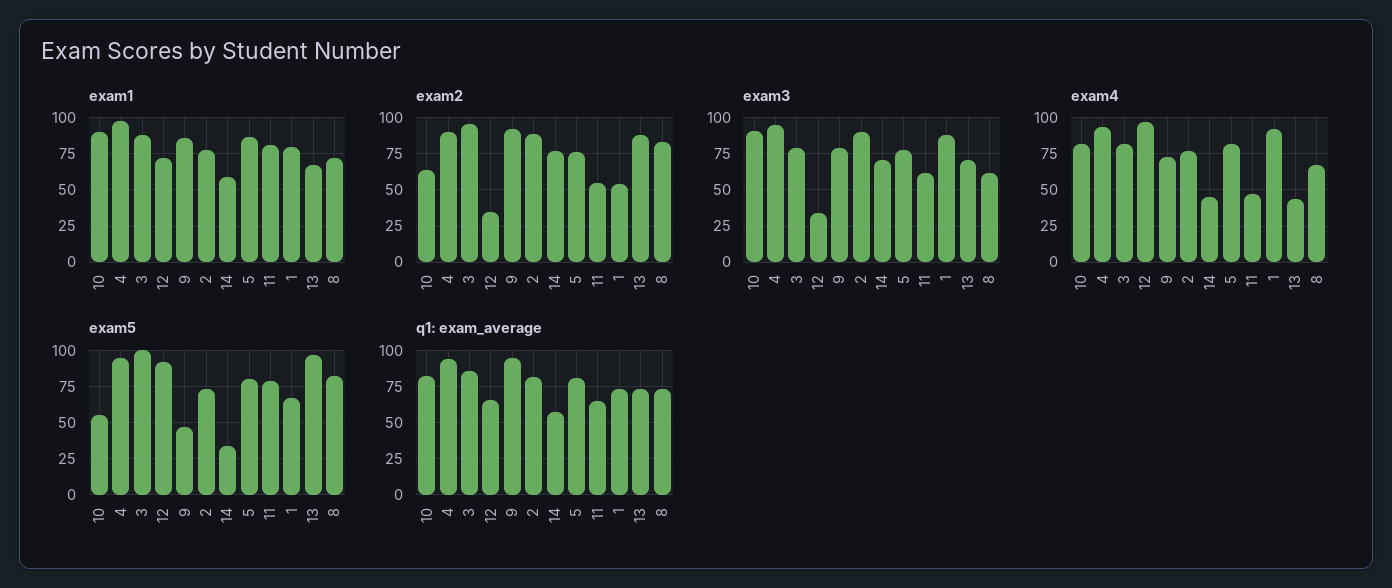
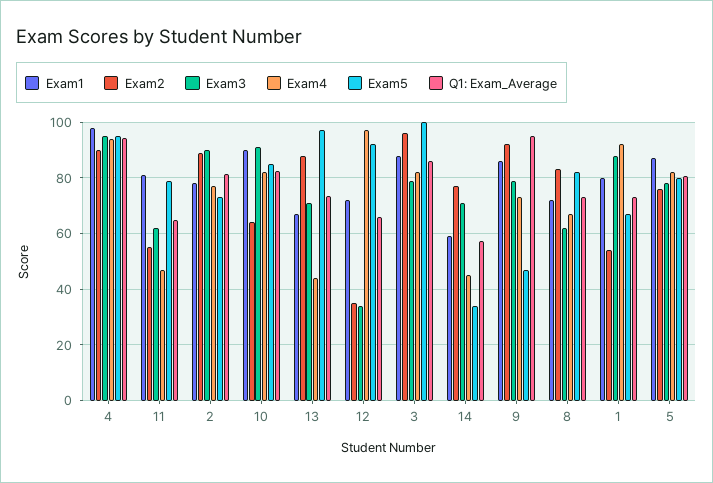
  {
    "exam1": {
      "10": 90,
      "4": 97.5,
      "3": 87.5,
      "12": 72.5,
      "9": 85,
      "2": 77.5,
      "14": 60,
      "5": 87.5,
      "11": 80,
      "1": 80,
      "13": 67.5,
      "8": 72.5
    },
    "exam2": {
      "10": 65,
      "4": 90,
      "3": 95,
      "12": 35,
      "9": 92.5,
      "2": 90,
      "14": 77.5,
      "5": 75,
      "11": 55,
      "1": 55,
      "13": 87.5,
      "8": 82.5
    },
    "exam3": {
      "10": 90,
      "4": 95,
      "3": 80,
      "12": 35,
      "9": 80,
      "2": 90,
      "14": 70,
      "5": 77.5,
      "11": 62.5,
      "1": 87.5,
      "13": 70,
      "8": 62.5
    },
    "exam4": {
      "10": 82.5,
      "4": 95,
      "3": 82.5,
      "12": 97.5,
      "9": 72.5,
      "2": 77.5,
      "14": 45,
      "5": 82.5,
      "11": 47.5,
      "1": 92.5,
      "13": 45,
      "8": 67.5
    },
    "exam5": {
-     "10": 55,
+     "10": 85,
      "4": 95,
      "3": 100,
      "12": 92.5,
      "9": 47.5,
      "2": 72.5,
      "14": 35,
      "5": 80,
      "11": 80,
      "1": 67.5,
      "13": 97.5,
      "8": 82.5
    },
    "q1: exam_average": {
      "10": 82.5,
      "4": 95,
      "3": 85,
      "12": 65,
      "9": 95,
      "2": 82.5,
      "14": 57.5,
      "5": 80,
      "11": 65,
      "1": 72.5,
      "13": 72.5,
      "8": 72.5
    }
  }

